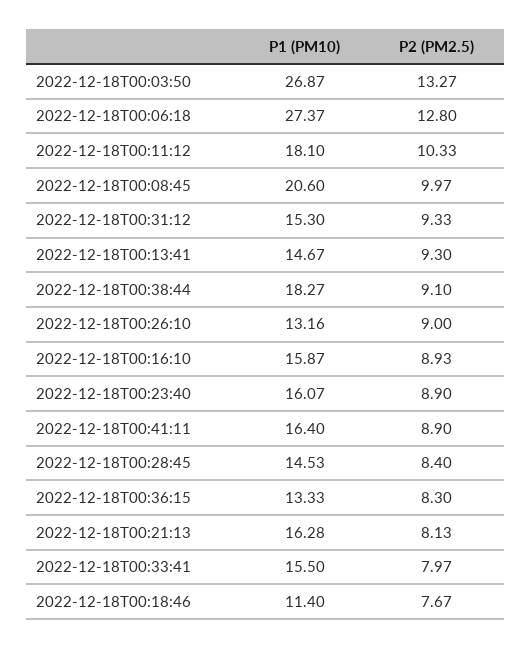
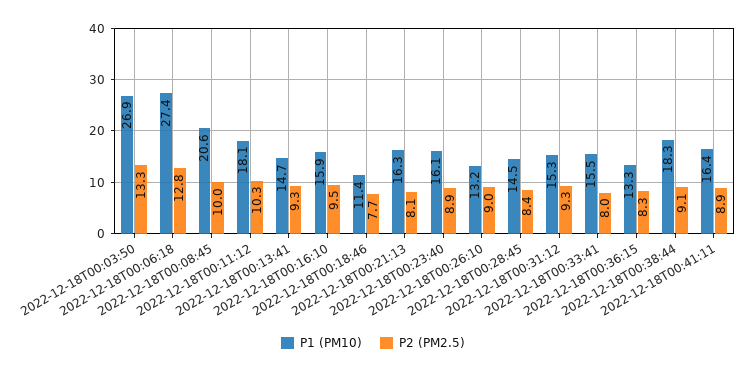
  {
    "P1 (PM10)": {
      "2022-12-18T00:03:50": 26.87,
      "2022-12-18T00:06:18": 27.37,
      "2022-12-18T00:11:12": 18.1,
      "2022-12-18T00:08:45": 20.6,
      "2022-12-18T00:31:12": 15.3,
      "2022-12-18T00:13:41": 14.67,
      "2022-12-18T00:38:44": 18.27,
      "2022-12-18T00:26:10": 13.16,
      "2022-12-18T00:16:10": 15.87,
      "2022-12-18T00:23:40": 16.07,
      "2022-12-18T00:41:11": 16.4,
      "2022-12-18T00:28:45": 14.53,
      "2022-12-18T00:36:15": 13.33,
      "2022-12-18T00:21:13": 16.28,
      "2022-12-18T00:33:41": 15.5,
      "2022-12-18T00:18:46": 11.4
    },
    "P2 (PM2.5)": {
      "2022-12-18T00:03:50": 13.27,
      "2022-12-18T00:06:18": 12.8,
      "2022-12-18T00:11:12": 10.33,
      "2022-12-18T00:08:45": 9.97,
      "2022-12-18T00:31:12": 9.33,
      "2022-12-18T00:13:41": 9.3,
      "2022-12-18T00:38:44": 9.1,
      "2022-12-18T00:26:10": 9,
-     "2022-12-18T00:16:10": 8.93,
+     "2022-12-18T00:16:10": 9.5,
      "2022-12-18T00:23:40": 8.9,
      "2022-12-18T00:41:11": 8.9,
      "2022-12-18T00:28:45": 8.4,
      "2022-12-18T00:36:15": 8.3,
      "2022-12-18T00:21:13": 8.13,
      "2022-12-18T00:33:41": 7.97,
      "2022-12-18T00:18:46": 7.67
    }
  }

